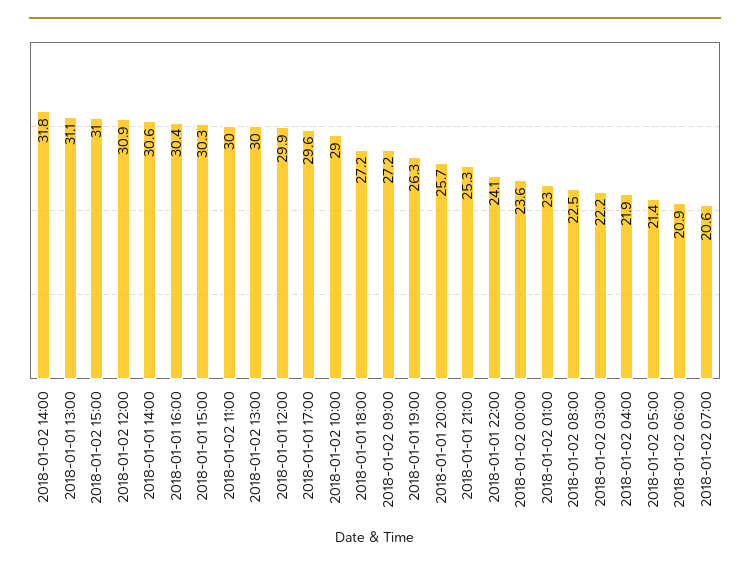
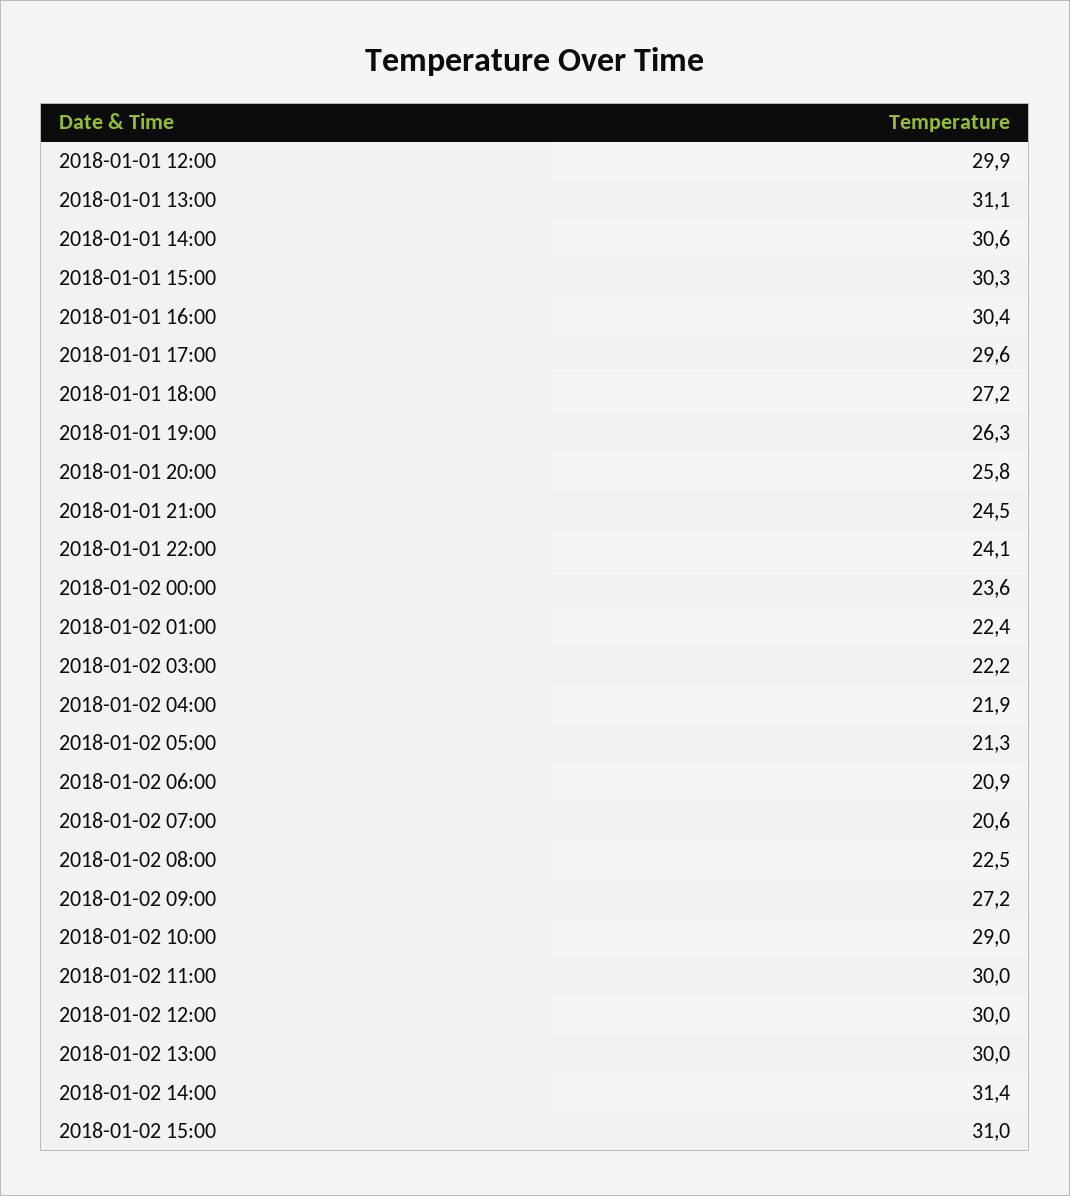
  {
-   "2018-01-02 14:00": 31.8,
+   "2018-01-02 14:00": 31.4,
    "2018-01-01 13:00": 31.1,
    "2018-01-02 15:00": 31,
-   "2018-01-02 12:00": 30.9,
+   "2018-01-02 12:00": 30,
    "2018-01-01 14:00": 30.6,
    "2018-01-01 16:00": 30.4,
    "2018-01-01 15:00": 30.3,
    "2018-01-02 11:00": 30,
    "2018-01-02 13:00": 30,
    "2018-01-01 12:00": 29.9,
    "2018-01-01 17:00": 29.6,
    "2018-01-02 10:00": 29,
    "2018-01-01 18:00": 27.2,
    "2018-01-02 09:00": 27.2,
    "2018-01-01 19:00": 26.3,
-   "2018-01-01 20:00": 25.7,
+   "2018-01-01 20:00": 25.8,
-   "2018-01-01 21:00": 25.3,
+   "2018-01-01 21:00": 24.5,
    "2018-01-01 22:00": 24.1,
    "2018-01-02 00:00": 23.6,
-   "2018-01-02 01:00": 23,
+   "2018-01-02 01:00": 22.4,
    "2018-01-02 08:00": 22.5,
    "2018-01-02 03:00": 22.2,
    "2018-01-02 04:00": 21.9,
-   "2018-01-02 05:00": 21.4,
+   "2018-01-02 05:00": 21.3,
    "2018-01-02 06:00": 20.9,
    "2018-01-02 07:00": 20.6
  }

